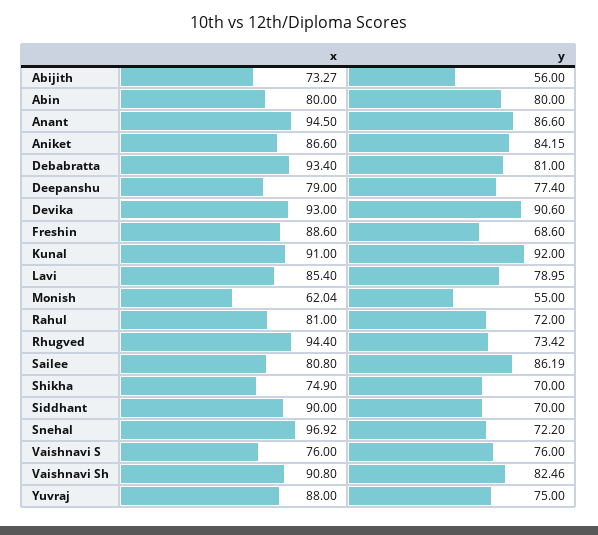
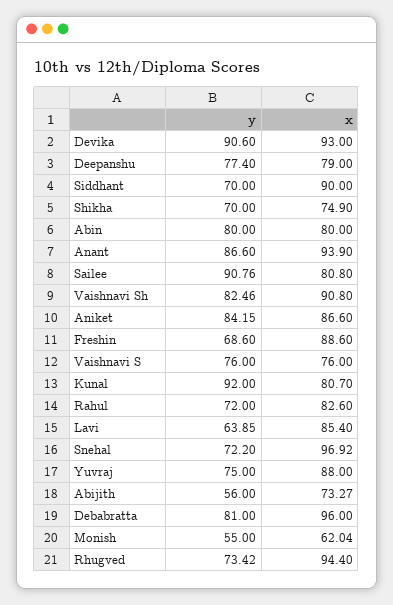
  {
    "x": {
      "Abijith": 73.27,
      "Abin": 80,
-     "Anant": 94.5,
+     "Anant": 93.9,
      "Aniket": 86.6,
-     "Debabratta": 93.4,
+     "Debabratta": 96,
      "Deepanshu": 79,
      "Devika": 93,
      "Freshin": 88.6,
-     "Kunal": 91,
+     "Kunal": 80.7,
      "Lavi": 85.4,
      "Monish": 62.04,
-     "Rahul": 81,
+     "Rahul": 82.6,
      "Rhugved": 94.4,
      "Sailee": 80.8,
      "Shikha": 74.9,
      "Siddhant": 90,
      "Snehal": 96.92,
      "Vaishnavi S": 76,
      "Vaishnavi Sh": 90.8,
      "Yuvraj": 88
    },
    "y": {
      "Abijith": 56,
      "Abin": 80,
      "Anant": 86.6,
      "Aniket": 84.15,
      "Debabratta": 81,
      "Deepanshu": 77.4,
      "Devika": 90.6,
      "Freshin": 68.6,
      "Kunal": 92,
-     "Lavi": 78.95,
+     "Lavi": 63.85,
      "Monish": 55,
      "Rahul": 72,
      "Rhugved": 73.42,
-     "Sailee": 86.19,
+     "Sailee": 90.76,
      "Shikha": 70,
      "Siddhant": 70,
      "Snehal": 72.2,
      "Vaishnavi S": 76,
      "Vaishnavi Sh": 82.46,
      "Yuvraj": 75
    }
  }

